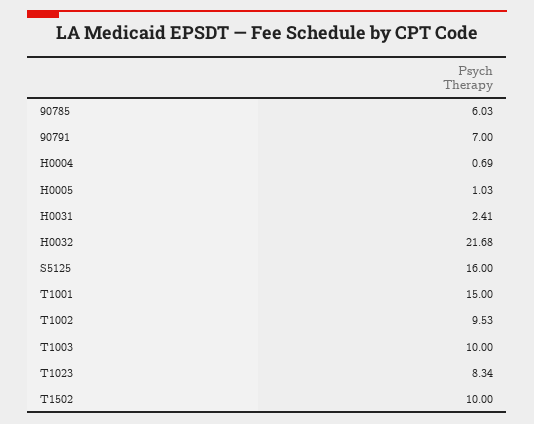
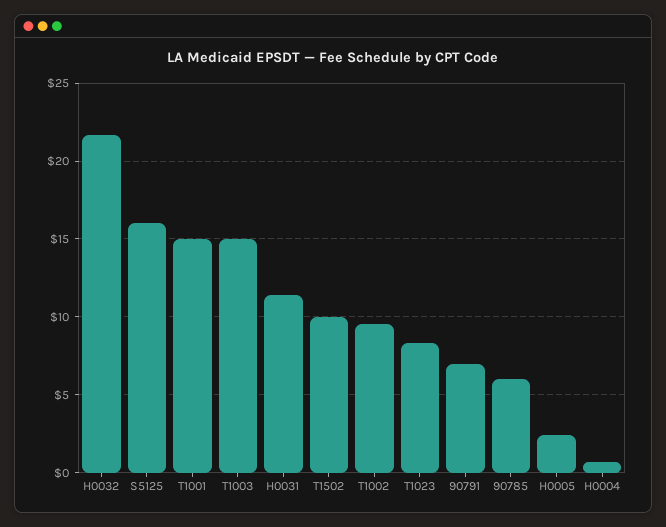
  {
    "90785": 6.03,
    "90791": 7,
    "H0004": 0.69,
-   "H0005": 1.03,
+   "H0005": 2.5,
-   "H0031": 2.41,
+   "H0031": 11.5,
    "H0032": 21.68,
    "S5125": 16,
    "T1001": 15,
    "T1002": 9.53,
-   "T1003": 10,
+   "T1003": 15,
    "T1023": 8.34,
    "T1502": 10
  }

